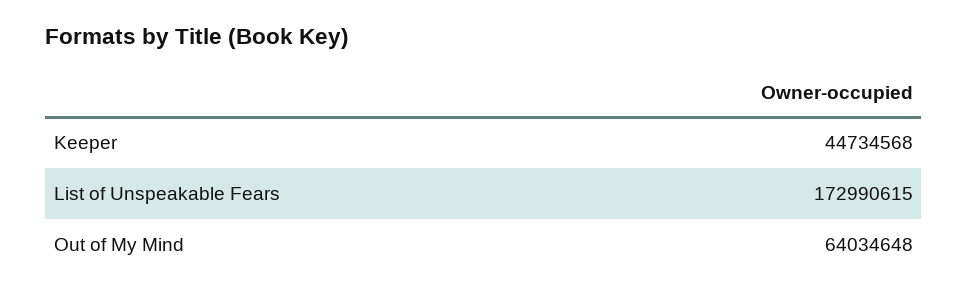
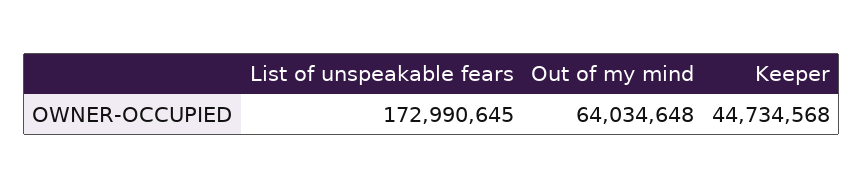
  {
    "Keeper": 44734568,
-   "List of Unspeakable Fears": 172990615,
+   "List of Unspeakable Fears": 172990645,
    "Out of My Mind": 64034648
  }

